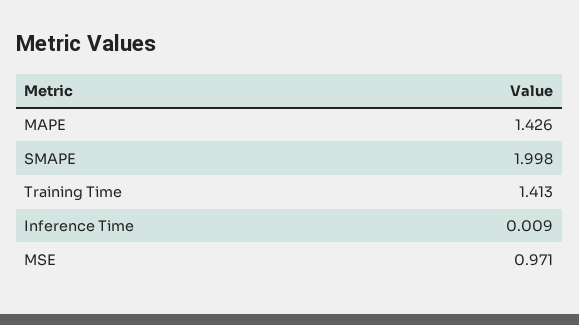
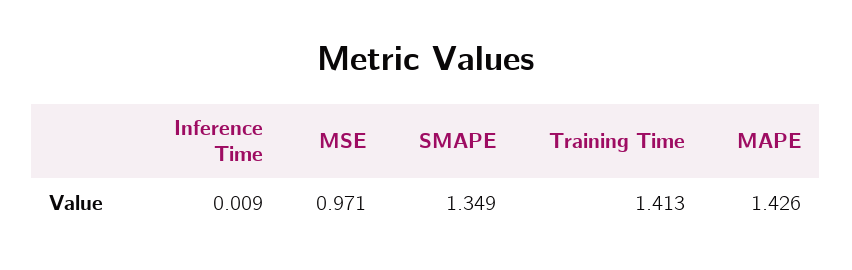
  {
    "MAPE": 1.426,
-   "SMAPE": 1.998,
+   "SMAPE": 1.349,
    "Training Time": 1.413,
    "Inference Time": 0.009,
    "MSE": 0.971
  }

